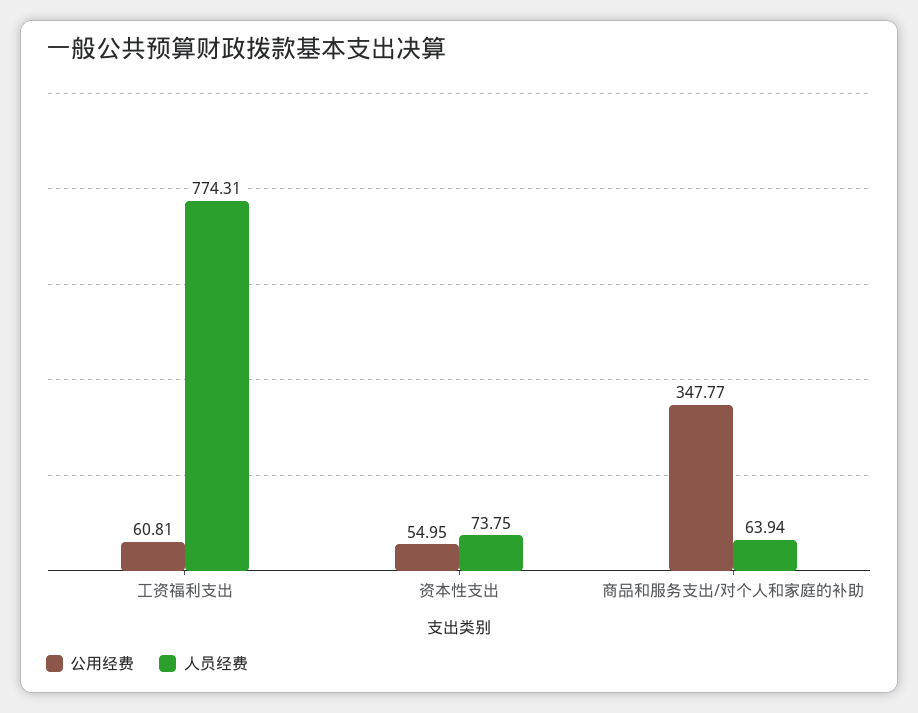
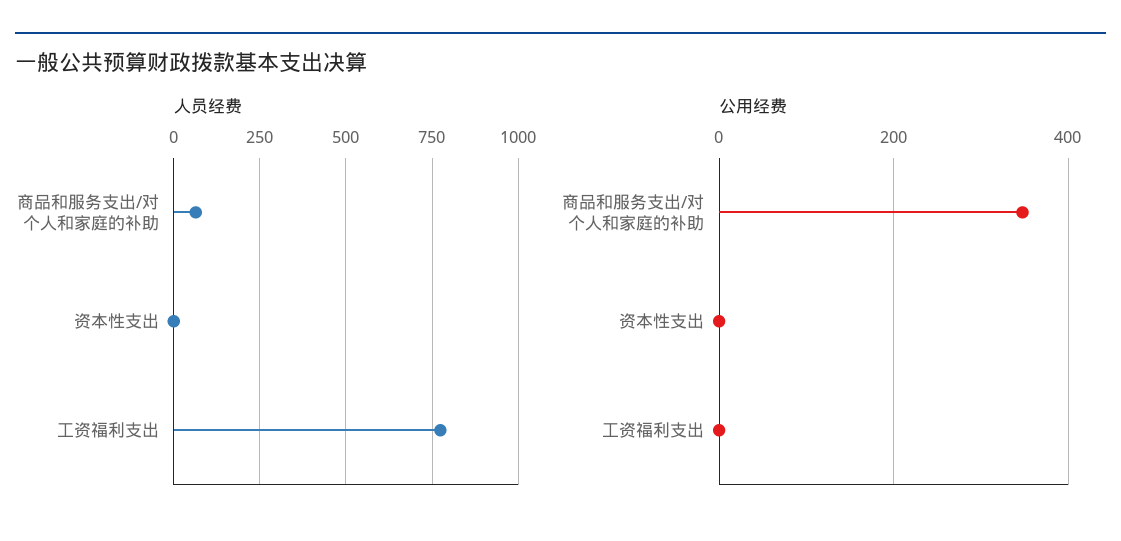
  {
    "公用经费": {
-     "工资福利支出": 60.81,
+     "工资福利支出": 0,
-     "资本性支出": 54.95,
+     "资本性支出": 0,
      "商品和服务支出/对个人和家庭的补助": 347.77
    },
    "人员经费": {
      "工资福利支出": 774.31,
-     "资本性支出": 73.75,
+     "资本性支出": 0,
      "商品和服务支出/对个人和家庭的补助": 63.94
    }
  }

